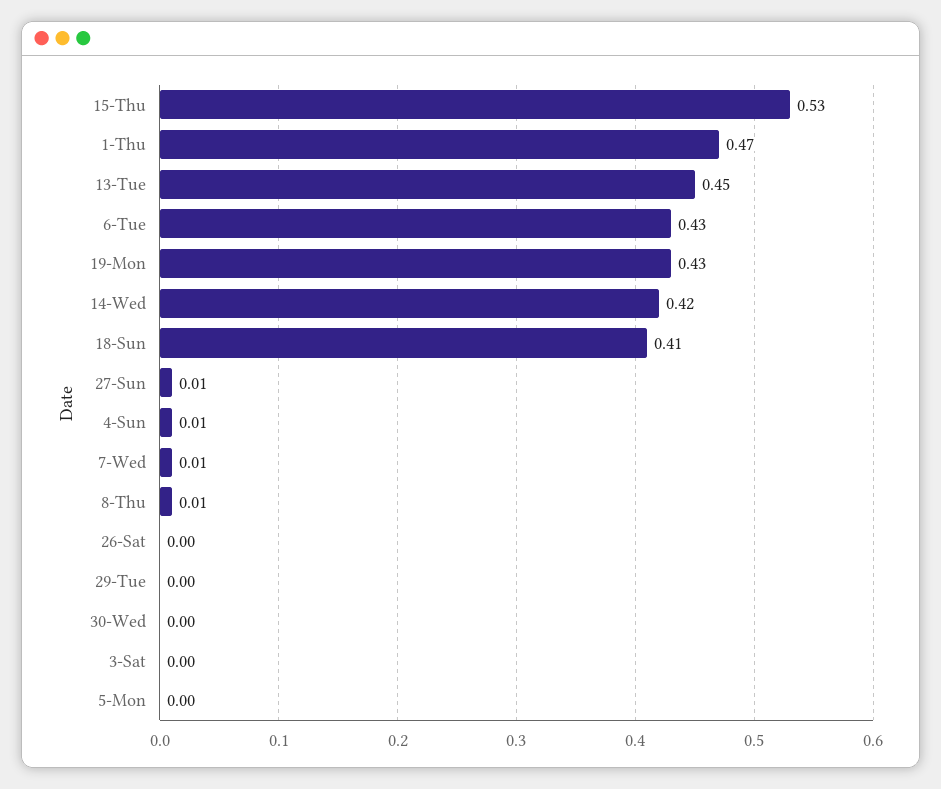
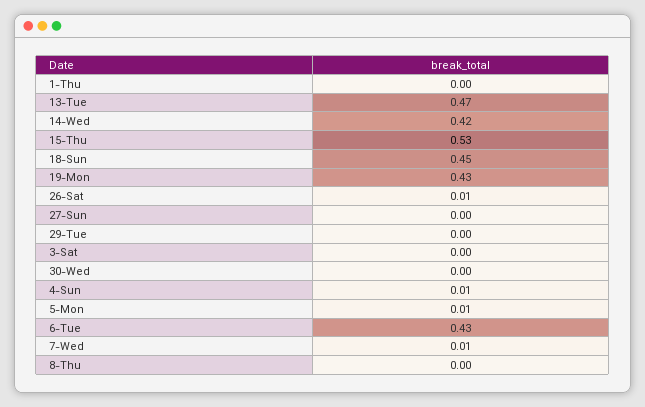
  {
    "15-Thu": 0.53,
-   "1-Thu": 0.47,
+   "1-Thu": 0,
-   "13-Tue": 0.45,
+   "13-Tue": 0.47,
    "6-Tue": 0.43,
    "19-Mon": 0.43,
    "14-Wed": 0.42,
-   "18-Sun": 0.41,
+   "18-Sun": 0.45,
-   "27-Sun": 0.01,
+   "27-Sun": 0,
    "4-Sun": 0.01,
    "7-Wed": 0.01,
-   "8-Thu": 0.01,
+   "8-Thu": 0,
-   "26-Sat": 0,
+   "26-Sat": 0.01,
    "29-Tue": 0,
    "30-Wed": 0,
    "3-Sat": 0,
-   "5-Mon": 0
+   "5-Mon": 0.01
  }

